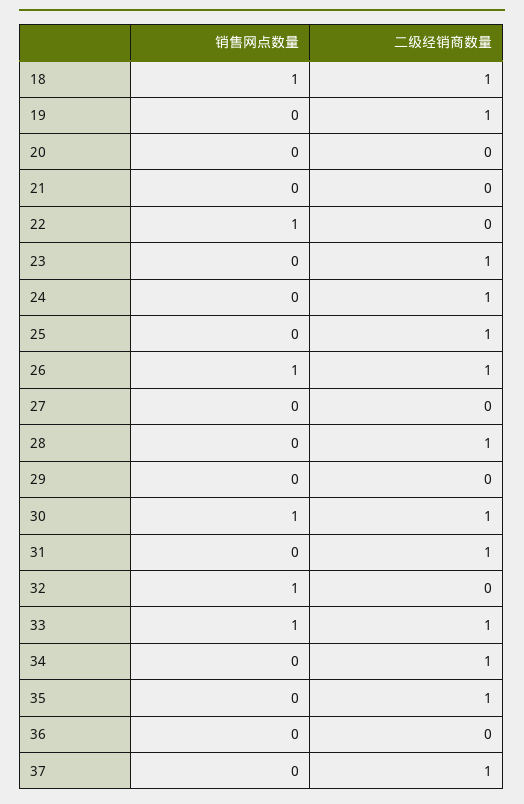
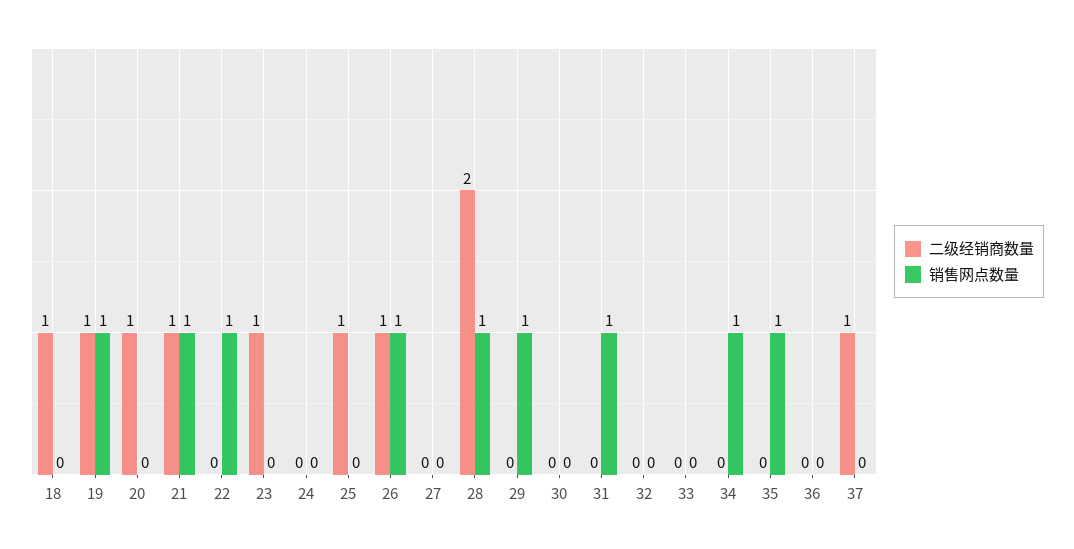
  {
    "销售网点数量": {
-     "18": 1,
+     "18": 0,
-     "19": 0,
+     "19": 1,
      "20": 0,
-     "21": 0,
+     "21": 1,
      "22": 1,
      "23": 0,
      "24": 0,
      "25": 0,
      "26": 1,
      "27": 0,
-     "28": 0,
+     "28": 1,
-     "29": 0,
+     "29": 1,
-     "30": 1,
+     "30": 0,
-     "31": 0,
+     "31": 1,
-     "32": 1,
+     "32": 0,
-     "33": 1,
+     "33": 0,
-     "34": 0,
+     "34": 1,
-     "35": 0,
+     "35": 1,
      "36": 0,
      "37": 0
    },
    "二级经销商数量": {
      "18": 1,
      "19": 1,
-     "20": 0,
+     "20": 1,
-     "21": 0,
+     "21": 1,
      "22": 0,
      "23": 1,
-     "24": 1,
+     "24": 0,
      "25": 1,
      "26": 1,
      "27": 0,
-     "28": 1,
+     "28": 2,
      "29": 0,
-     "30": 1,
+     "30": 0,
-     "31": 1,
+     "31": 0,
      "32": 0,
-     "33": 1,
+     "33": 0,
-     "34": 1,
+     "34": 0,
-     "35": 1,
+     "35": 0,
      "36": 0,
      "37": 1
    }
  }

